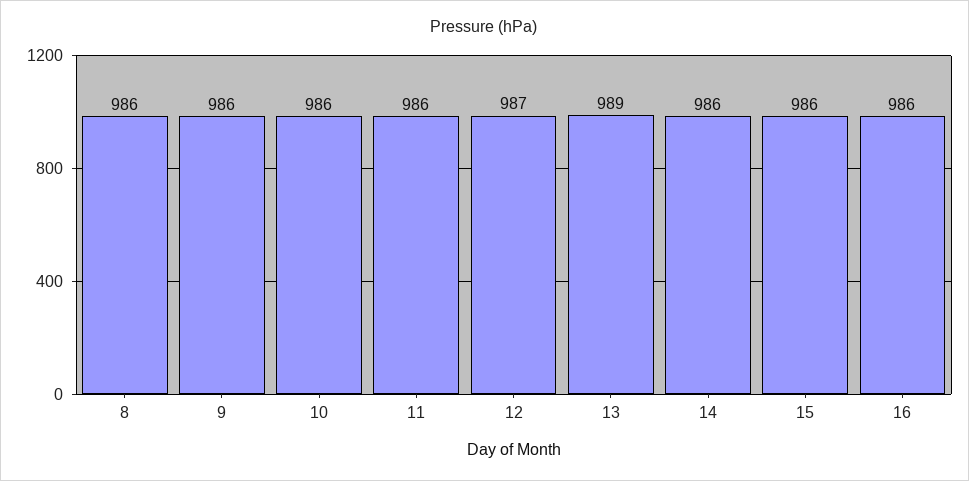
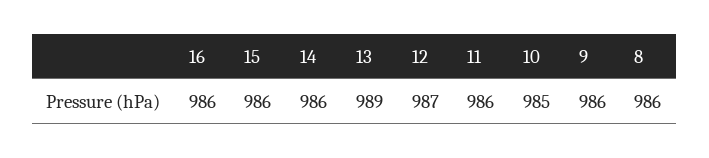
  {
    "8": 986,
    "9": 986,
-   "10": 986,
+   "10": 985,
    "11": 986,
    "12": 987,
    "13": 989,
    "14": 986,
    "15": 986,
    "16": 986
  }

